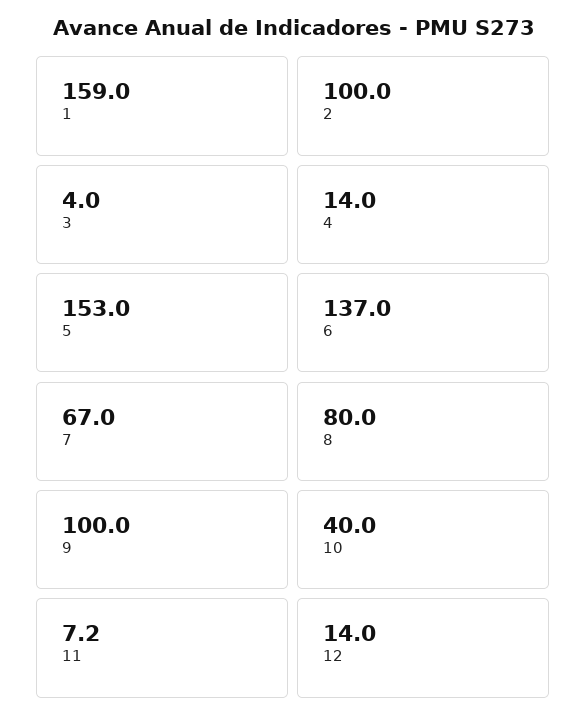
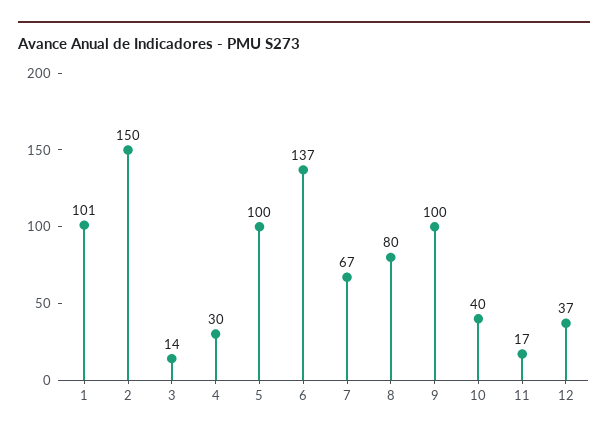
  {
-   "1": 159,
+   "1": 101,
-   "2": 100,
+   "2": 150,
-   "3": 4,
+   "3": 14,
-   "4": 14,
+   "4": 30,
-   "5": 153,
+   "5": 100,
    "6": 137,
    "7": 67,
    "8": 80,
    "9": 100,
    "10": 40,
-   "11": 7.2,
+   "11": 17,
-   "12": 14
+   "12": 37
  }

